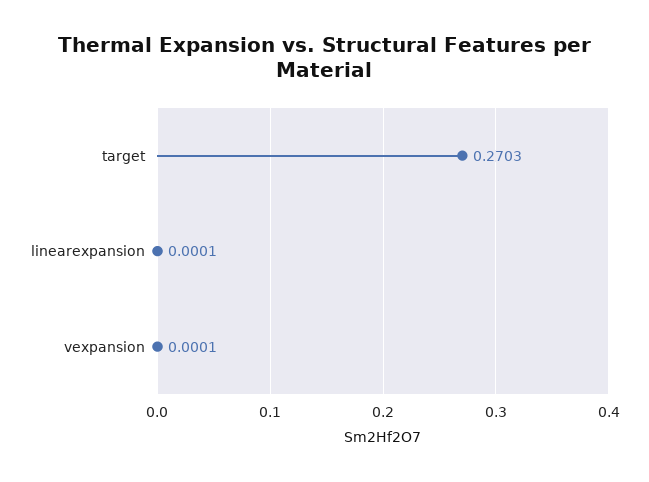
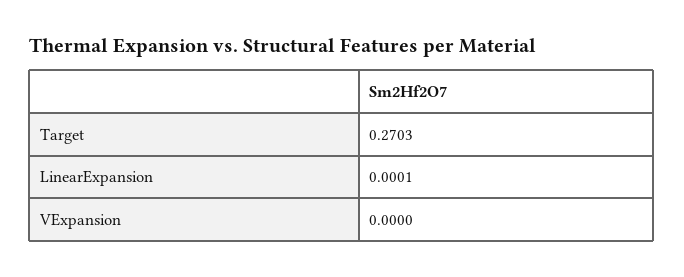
  {
    "target": 0.2703,
    "linearexpansion": 0.0001,
-   "vexpansion": 0.0001
+   "vexpansion": 0
  }

